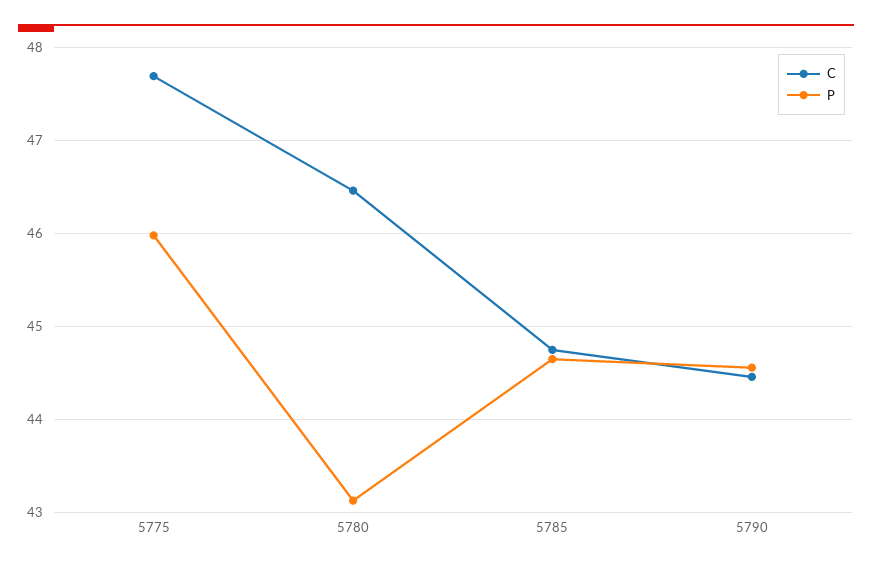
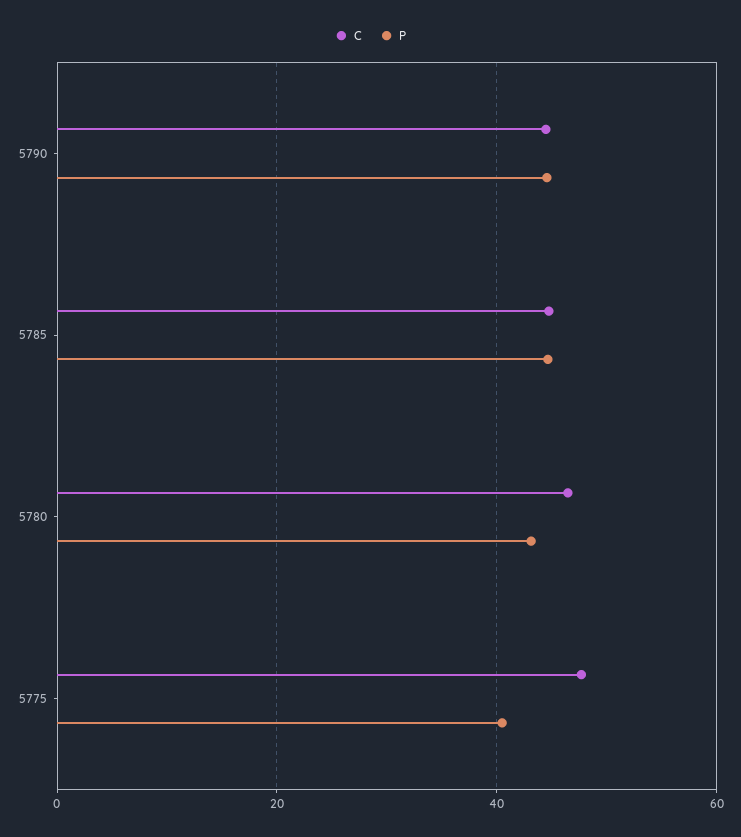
  {
    "C": {
      "5775": 47.7,
      "5780": 46.5,
      "5785": 44.8,
      "5790": 44.5
    },
    "P": {
-     "5775": 46,
+     "5775": 40,
      "5780": 43.1,
      "5785": 44.7,
      "5790": 44.6
    }
  }

